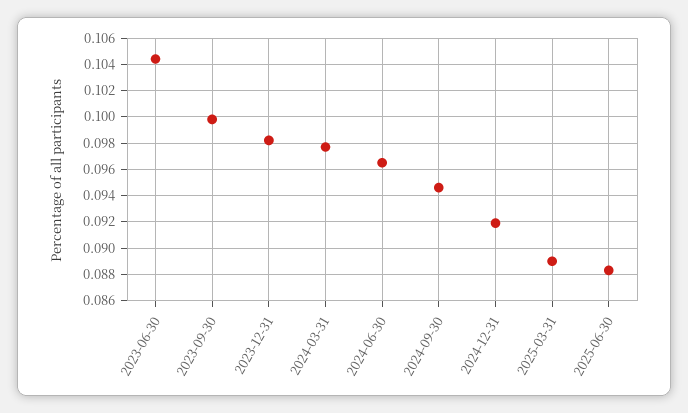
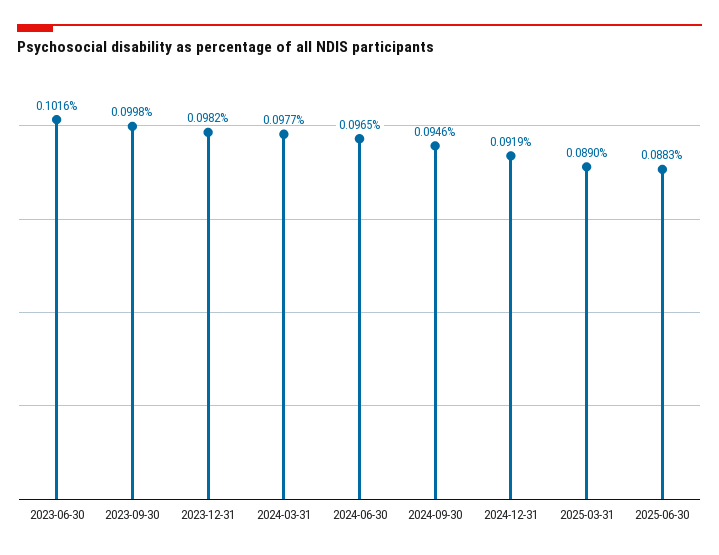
  {
-   "2023-06-30": 0.1045,
+   "2023-06-30": 0.1016,
    "2023-09-30": 0.0998,
    "2023-12-31": 0.0982,
    "2024-03-31": 0.0977,
    "2024-06-30": 0.0965,
    "2024-09-30": 0.0946,
    "2024-12-31": 0.0919,
    "2025-03-31": 0.089,
    "2025-06-30": 0.0883
  }

